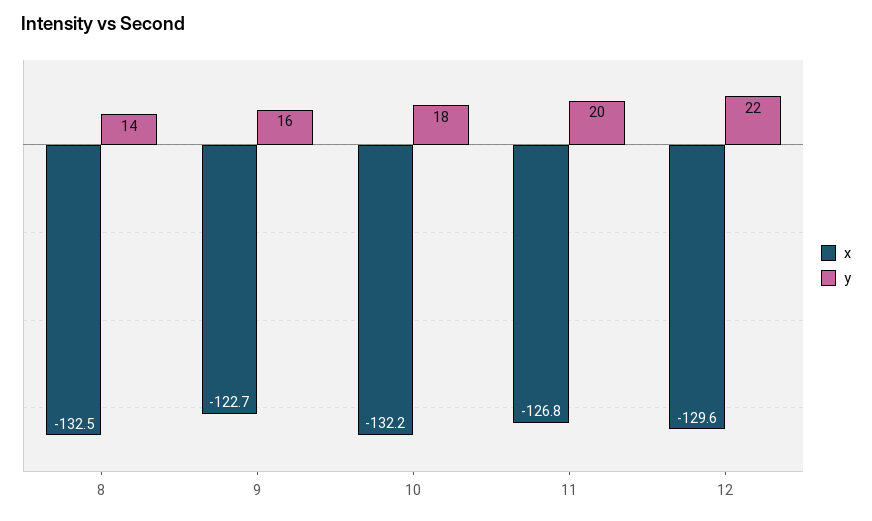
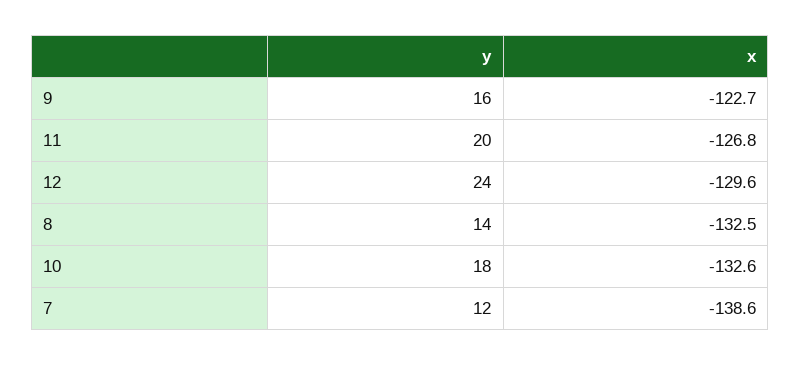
  {
    "x": {
      "8": -132.5,
      "9": -122.7,
-     "10": -132.2,
+     "10": -132.6,
      "11": -126.8,
-     "12": -129.6
+     "12": -129.6,
+     "7": -138.6
    },
    "y": {
      "8": 14,
      "9": 16,
      "10": 18,
      "11": 20,
-     "12": 22
+     "12": 24,
+     "7": 12
    }
  }

